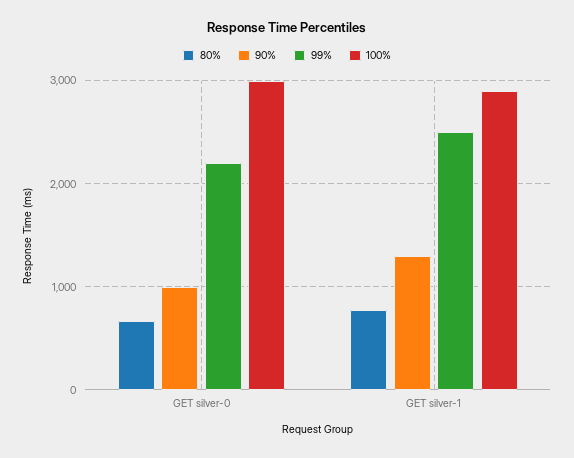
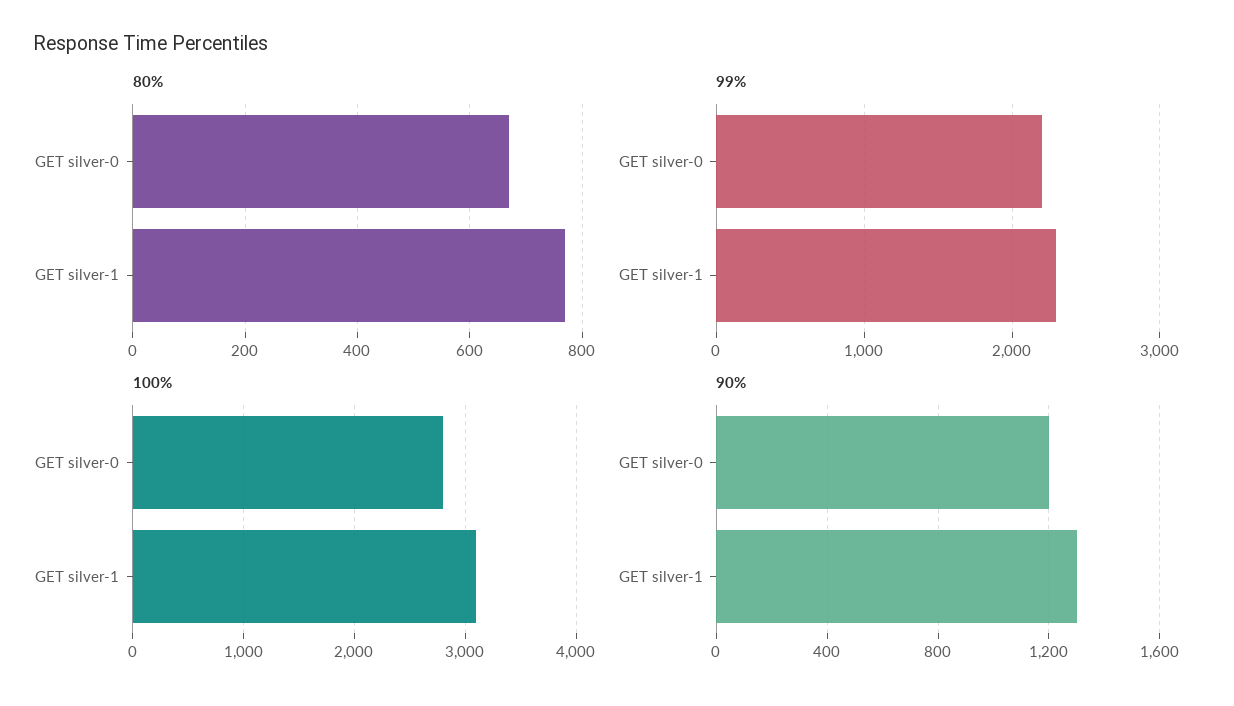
  {
    "80%": {
      "GET silver-0": 680,
      "GET silver-1": 780
    },
    "90%": {
-     "GET silver-0": 1000,
+     "GET silver-0": 1200,
      "GET silver-1": 1300
    },
    "99%": {
      "GET silver-0": 2200,
-     "GET silver-1": 2500
+     "GET silver-1": 2300
    },
    "100%": {
-     "GET silver-0": 3000,
+     "GET silver-0": 2800,
-     "GET silver-1": 2900
+     "GET silver-1": 3100
    }
  }

